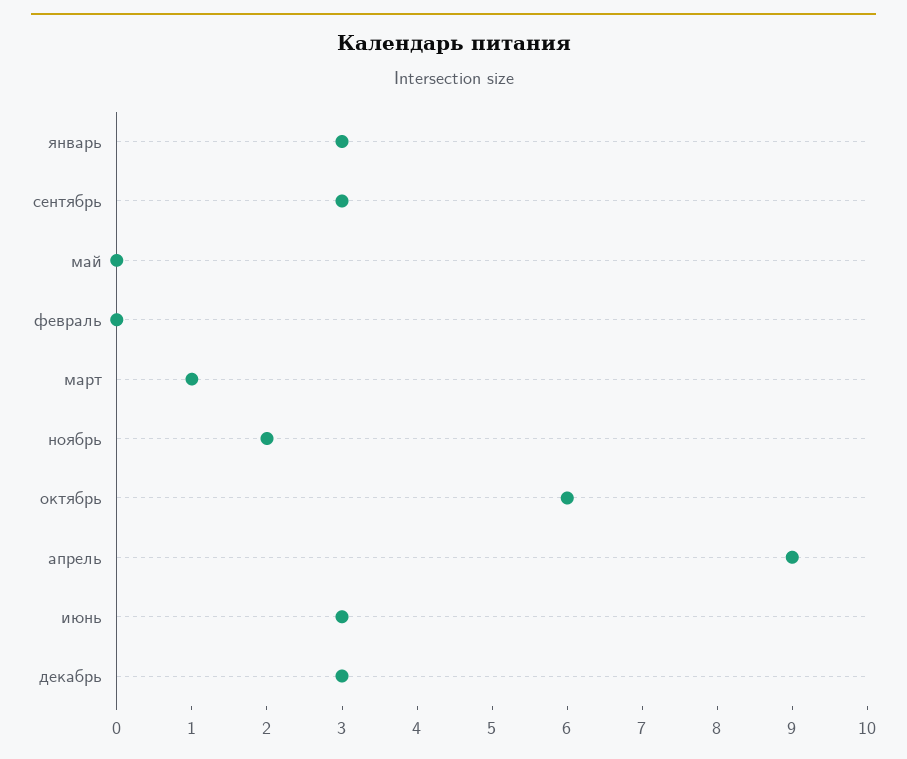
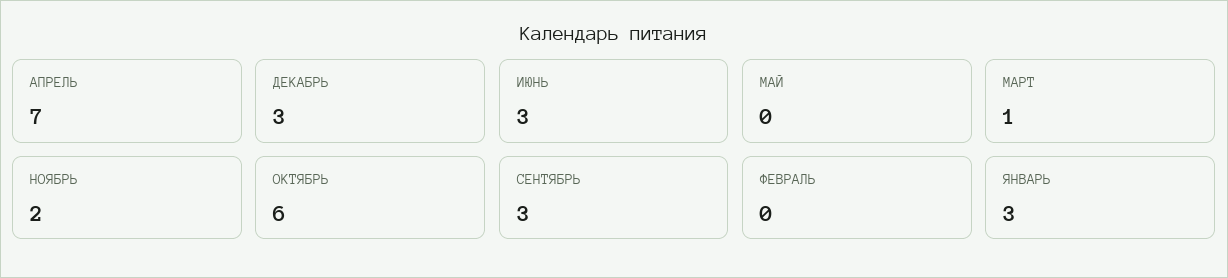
  {
    "январь": 3,
    "сентябрь": 3,
    "май": 0,
    "февраль": 0,
    "март": 1,
    "ноябрь": 2,
    "октябрь": 6,
-   "апрель": 9,
+   "апрель": 7,
    "июнь": 3,
    "декабрь": 3
  }

